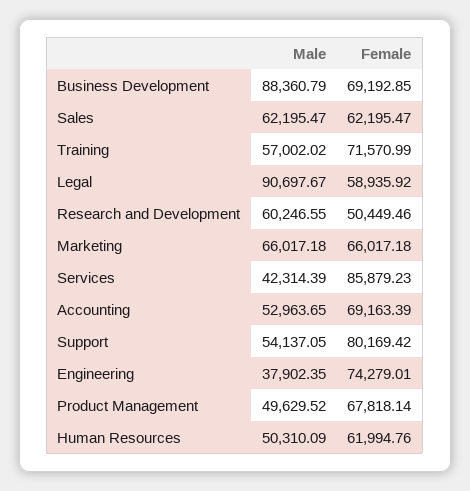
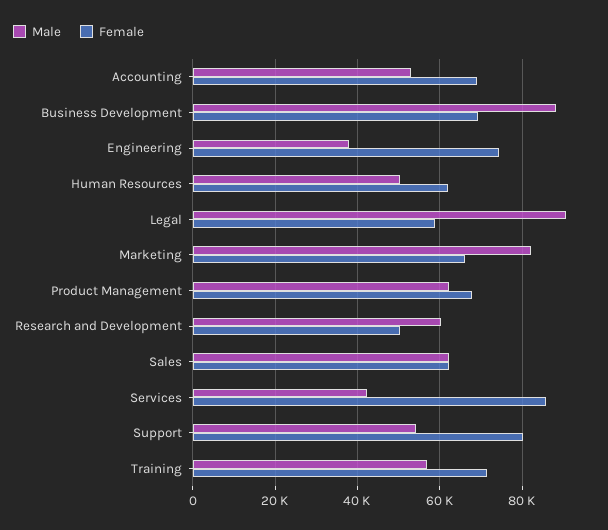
  {
    "Male": {
      "Business Development": 88360.79,
      "Sales": 62195.47,
      "Training": 57002.02,
      "Legal": 90697.67,
      "Research and Development": 60246.55,
-     "Marketing": 66017.18,
+     "Marketing": 82000,
      "Services": 42314.39,
      "Accounting": 52963.65,
      "Support": 54137.05,
      "Engineering": 37902.35,
-     "Product Management": 49629.52,
+     "Product Management": 62000,
      "Human Resources": 50310.09
    },
    "Female": {
      "Business Development": 69192.85,
      "Sales": 62195.47,
      "Training": 71570.99,
      "Legal": 58935.92,
      "Research and Development": 50449.46,
      "Marketing": 66017.18,
      "Services": 85879.23,
      "Accounting": 69163.39,
      "Support": 80169.42,
      "Engineering": 74279.01,
      "Product Management": 67818.14,
      "Human Resources": 61994.76
    }
  }

